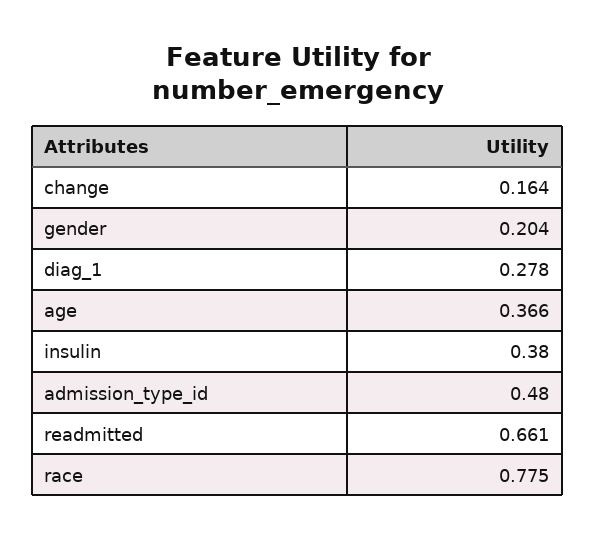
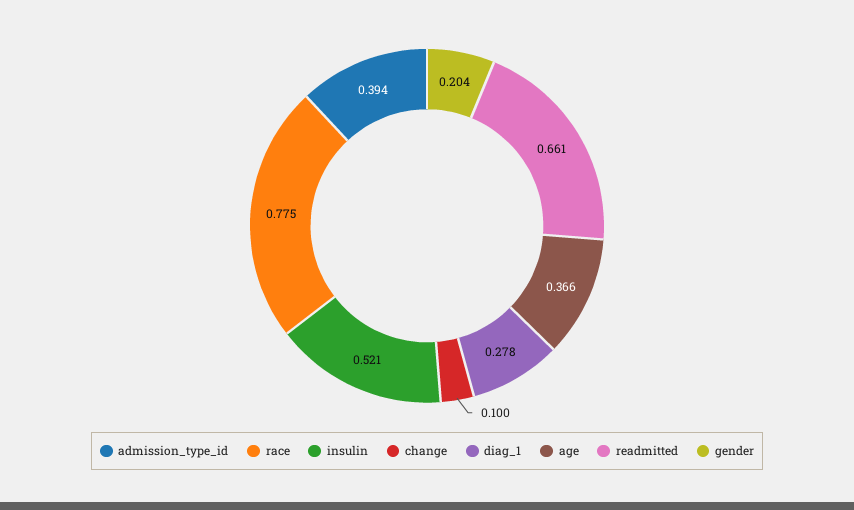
  {
-   "change": 0.164,
+   "change": 0.1,
    "gender": 0.204,
    "diag_1": 0.278,
    "age": 0.366,
-   "insulin": 0.38,
+   "insulin": 0.521,
-   "admission_type_id": 0.48,
+   "admission_type_id": 0.394,
    "readmitted": 0.661,
    "race": 0.775
  }

